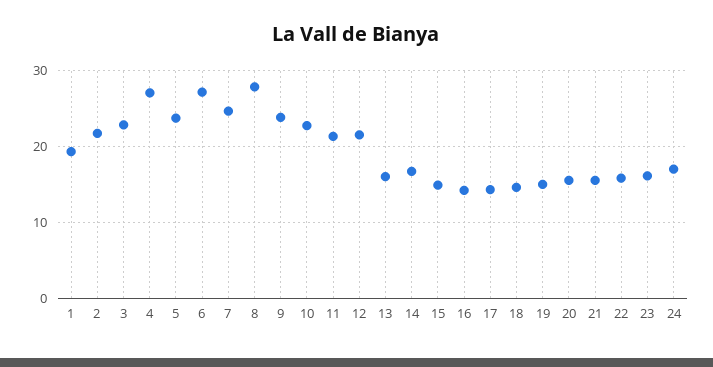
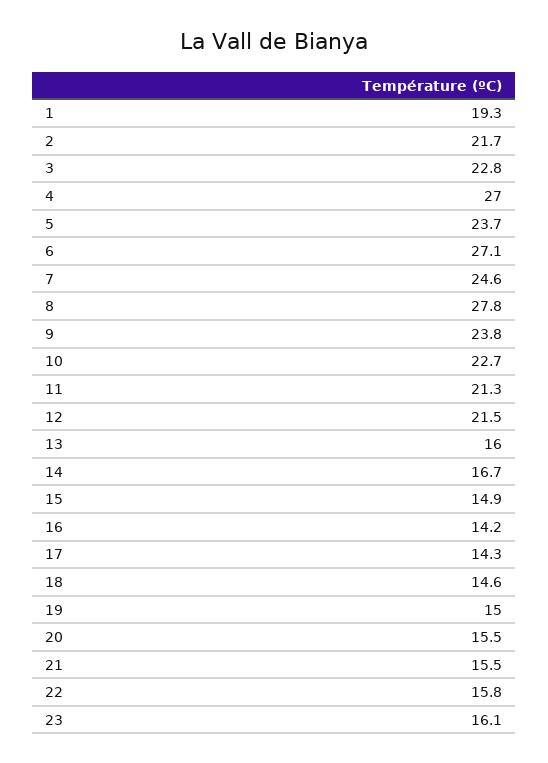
  {
    "1": 19.3,
    "2": 21.7,
    "3": 22.8,
    "4": 27,
    "5": 23.7,
    "6": 27.1,
    "7": 24.6,
    "8": 27.8,
    "9": 23.8,
    "10": 22.7,
    "11": 21.3,
    "12": 21.5,
    "13": 16,
    "14": 16.7,
    "15": 14.9,
    "16": 14.2,
    "17": 14.3,
    "18": 14.6,
    "19": 15,
    "20": 15.5,
    "21": 15.5,
    "22": 15.8,
-   "23": 16.1,
+   "23": 16.1
-   "24": 17
  }

